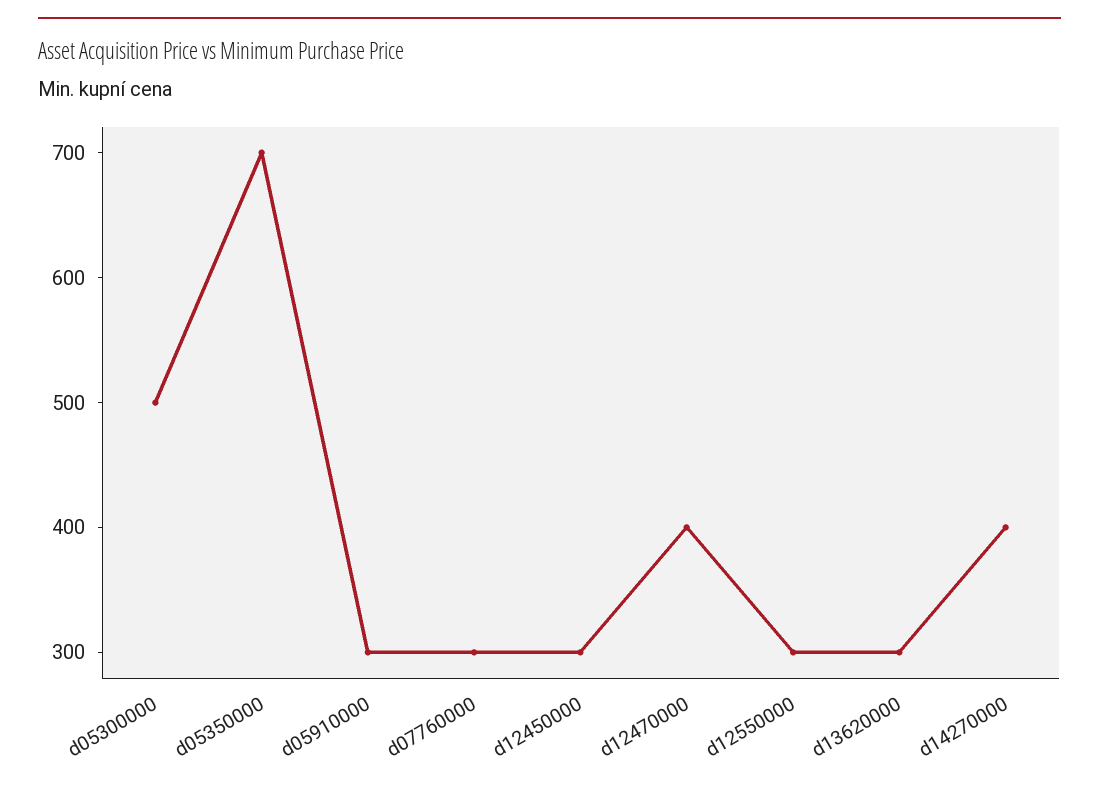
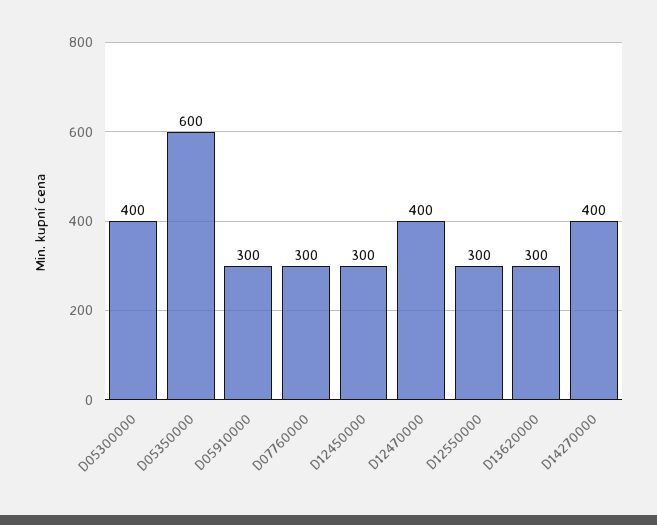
  {
-   "d05300000": 500,
+   "d05300000": 400,
-   "d05350000": 700,
+   "d05350000": 600,
    "d05910000": 300,
    "d07760000": 300,
    "d12450000": 300,
    "d12470000": 400,
    "d12550000": 300,
    "d13620000": 300,
    "d14270000": 400
  }

